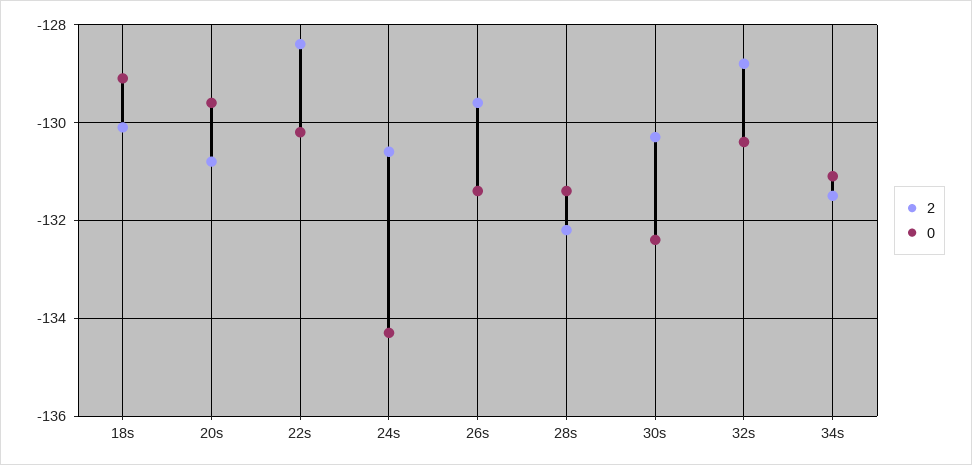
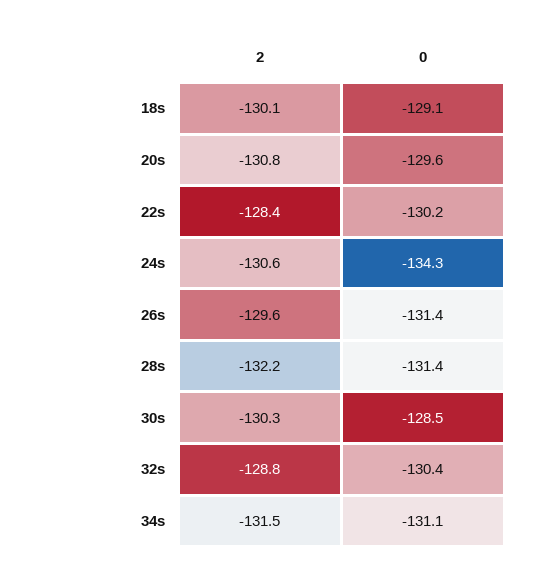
  {
    "2": {
      "18s": -130.1,
      "20s": -130.8,
      "22s": -128.4,
      "24s": -130.6,
      "26s": -129.6,
      "28s": -132.2,
      "30s": -130.3,
      "32s": -128.8,
      "34s": -131.5
    },
    "0": {
      "18s": -129.1,
      "20s": -129.6,
      "22s": -130.2,
      "24s": -134.3,
      "26s": -131.4,
      "28s": -131.4,
-     "30s": -132.5,
+     "30s": -128.5,
      "32s": -130.4,
      "34s": -131.1
    }
  }

